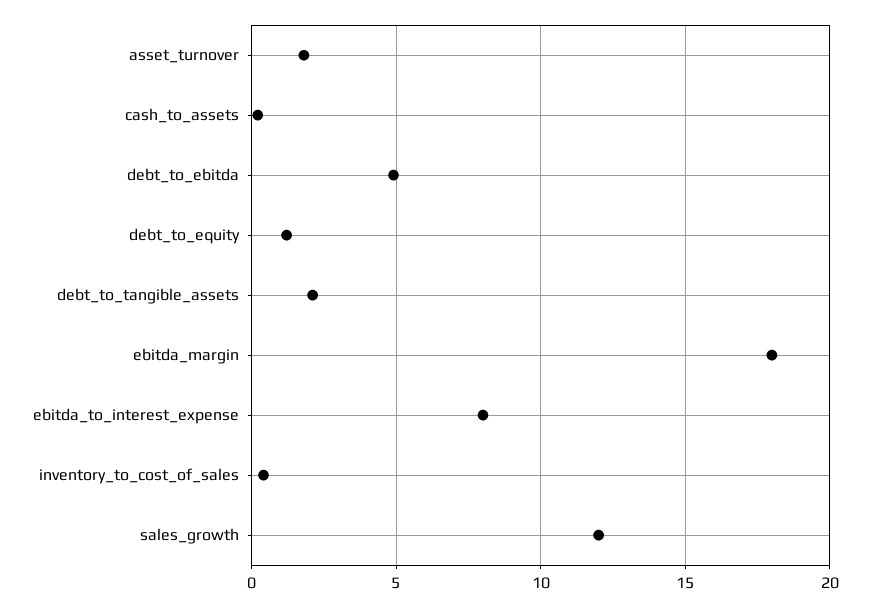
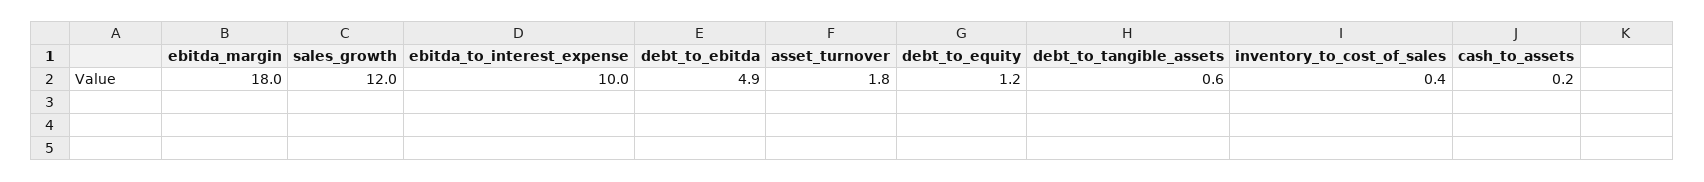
  {
    "asset_turnover": 1.8,
    "cash_to_assets": 0.2,
    "debt_to_ebitda": 4.9,
    "debt_to_equity": 1.2,
-   "debt_to_tangible_assets": 2,
+   "debt_to_tangible_assets": 0.6,
    "ebitda_margin": 18,
-   "ebitda_to_interest_expense": 8,
+   "ebitda_to_interest_expense": 10,
    "inventory_to_cost_of_sales": 0.4,
    "sales_growth": 12
  }

